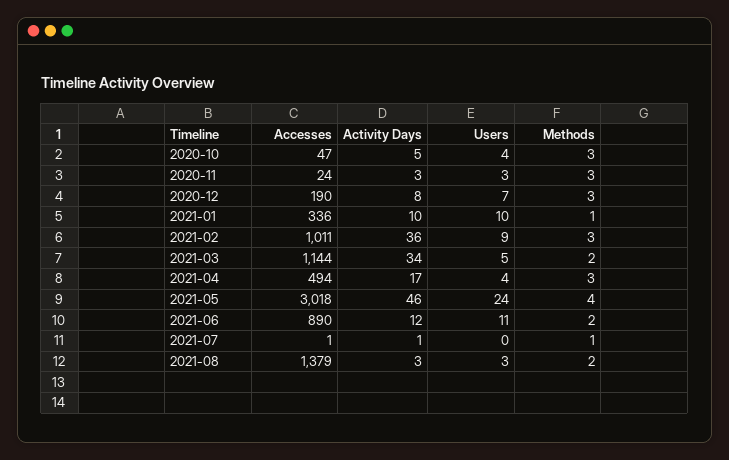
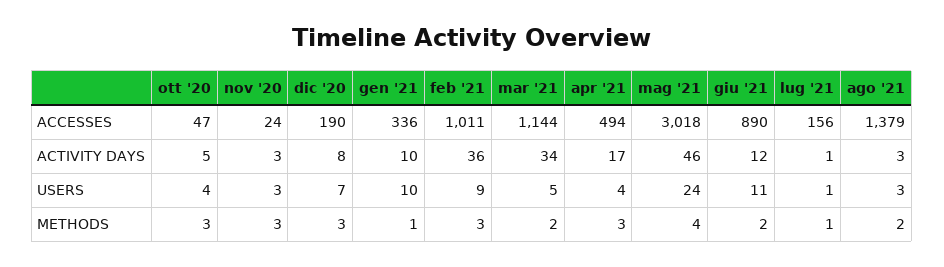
  {
    "Accesses": {
      "2020-10": 47,
      "2020-11": 24,
      "2020-12": 190,
      "2021-01": 336,
      "2021-02": 1011,
      "2021-03": 1144,
      "2021-04": 494,
      "2021-05": 3018,
      "2021-06": 890,
-     "2021-07": 1,
+     "2021-07": 156,
      "2021-08": 1379
    },
    "Activity Days": {
      "2020-10": 5,
      "2020-11": 3,
      "2020-12": 8,
      "2021-01": 10,
      "2021-02": 36,
      "2021-03": 34,
      "2021-04": 17,
      "2021-05": 46,
      "2021-06": 12,
      "2021-07": 1,
      "2021-08": 3
    },
    "Users": {
      "2020-10": 4,
      "2020-11": 3,
      "2020-12": 7,
      "2021-01": 10,
      "2021-02": 9,
      "2021-03": 5,
      "2021-04": 4,
      "2021-05": 24,
      "2021-06": 11,
-     "2021-07": 0,
+     "2021-07": 1,
      "2021-08": 3
    },
    "Methods": {
      "2020-10": 3,
      "2020-11": 3,
      "2020-12": 3,
      "2021-01": 1,
      "2021-02": 3,
      "2021-03": 2,
      "2021-04": 3,
      "2021-05": 4,
      "2021-06": 2,
      "2021-07": 1,
      "2021-08": 2
    }
  }

